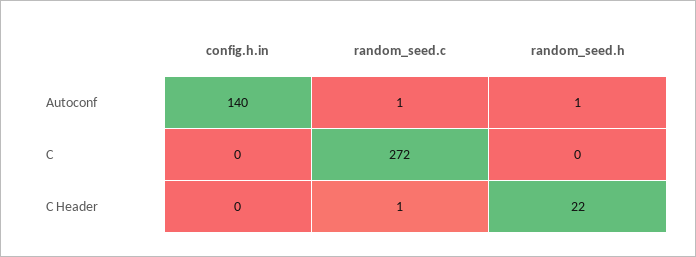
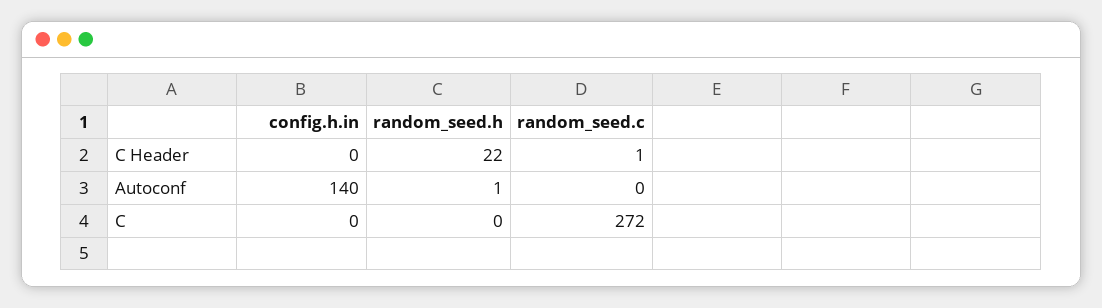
  {
    "config.h.in": {
      "Autoconf": 140,
      "C": 0,
      "C Header": 0
    },
    "random_seed.c": {
-     "Autoconf": 1,
+     "Autoconf": 0,
      "C": 272,
      "C Header": 1
    },
    "random_seed.h": {
      "Autoconf": 1,
      "C": 0,
      "C Header": 22
    }
  }

